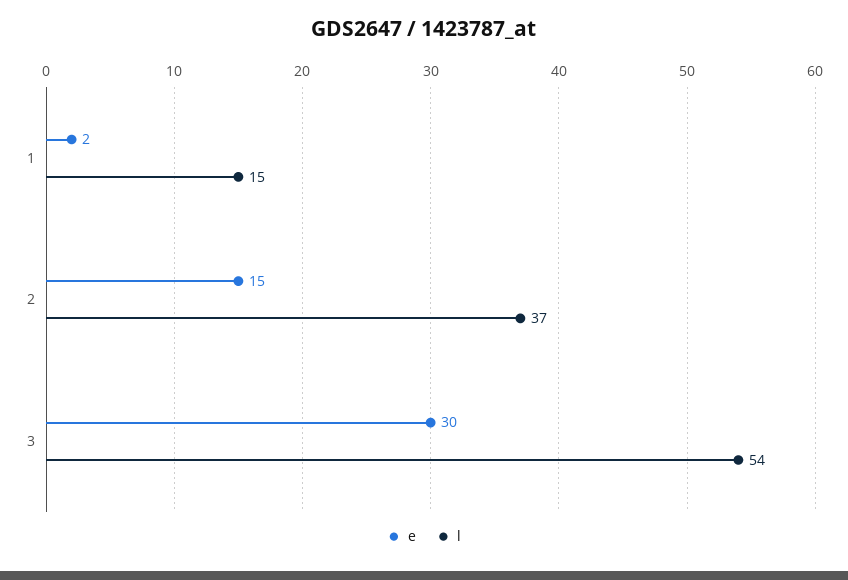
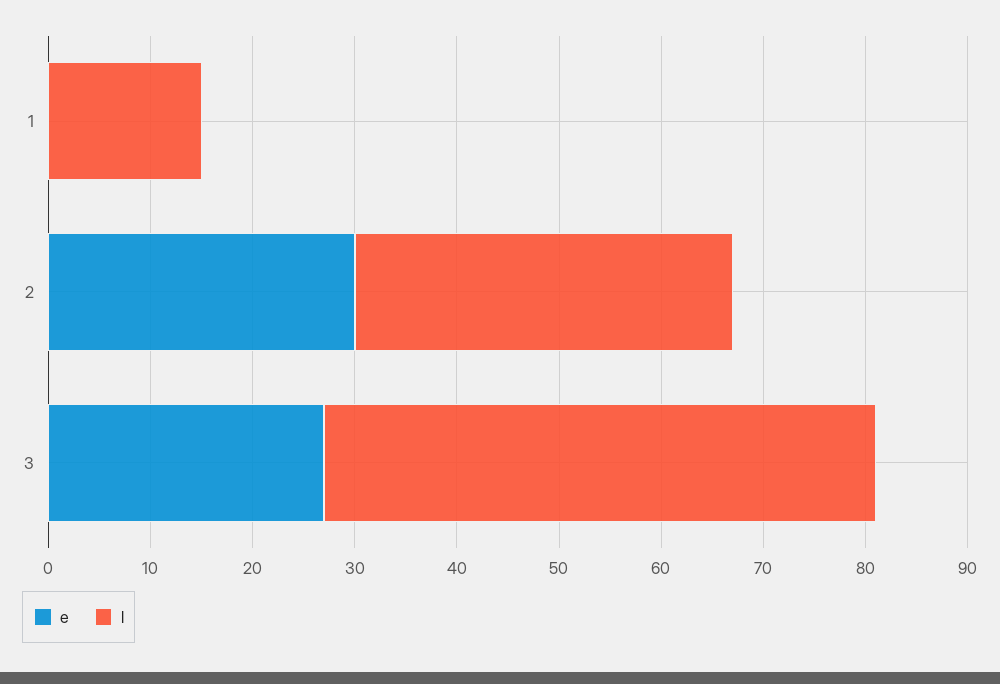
  {
    "e": {
-     "1": 2,
+     "1": 0,
-     "2": 15,
+     "2": 30,
-     "3": 30
+     "3": 27
    },
    "l": {
      "1": 15,
      "2": 37,
      "3": 54
    }
  }

